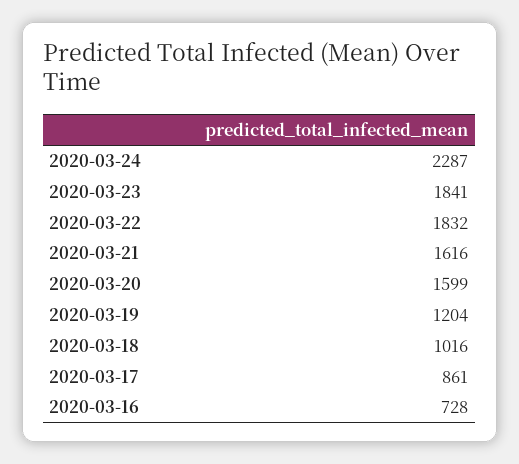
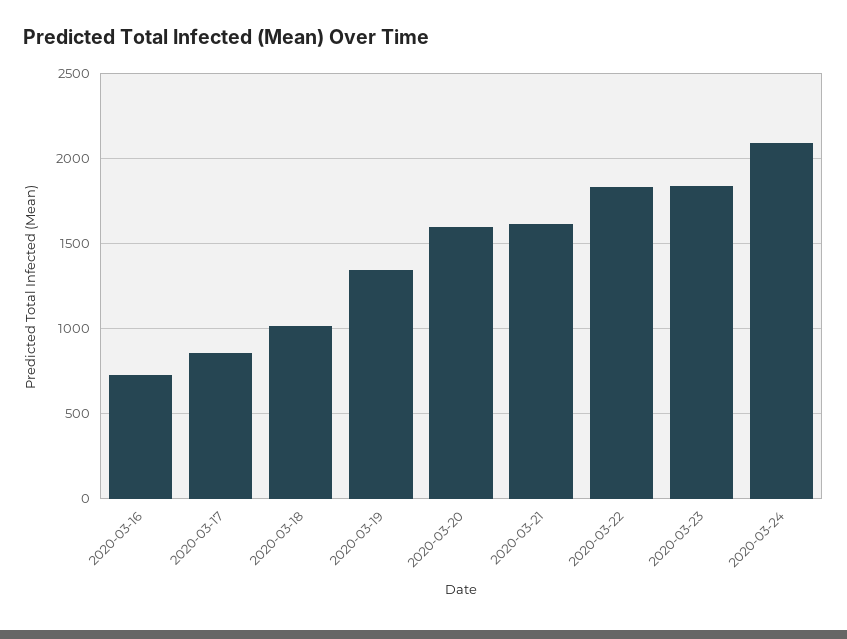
  {
-   "2020-03-24": 2287,
+   "2020-03-24": 2100,
    "2020-03-23": 1841,
    "2020-03-22": 1832,
    "2020-03-21": 1616,
    "2020-03-20": 1599,
-   "2020-03-19": 1204,
+   "2020-03-19": 1350,
    "2020-03-18": 1016,
    "2020-03-17": 861,
    "2020-03-16": 728
  }

